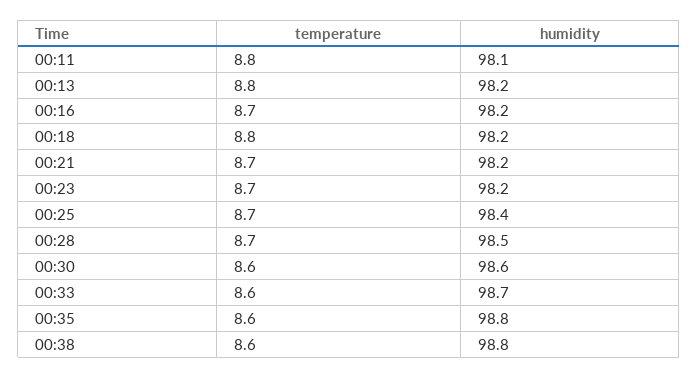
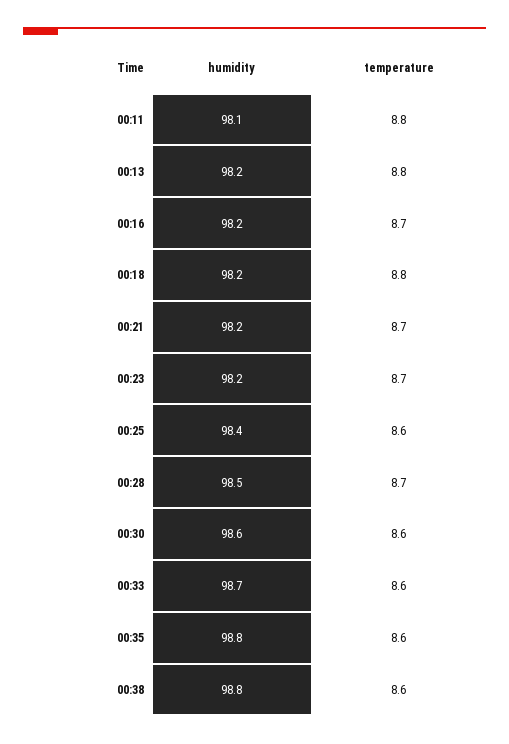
  {
    "temperature": {
      "00:11": 8.8,
      "00:13": 8.8,
      "00:16": 8.7,
      "00:18": 8.8,
      "00:21": 8.7,
      "00:23": 8.7,
-     "00:25": 8.7,
+     "00:25": 8.6,
      "00:28": 8.7,
      "00:30": 8.6,
      "00:33": 8.6,
      "00:35": 8.6,
      "00:38": 8.6
    },
    "humidity": {
      "00:11": 98.1,
      "00:13": 98.2,
      "00:16": 98.2,
      "00:18": 98.2,
      "00:21": 98.2,
      "00:23": 98.2,
      "00:25": 98.4,
      "00:28": 98.5,
      "00:30": 98.6,
      "00:33": 98.7,
      "00:35": 98.8,
      "00:38": 98.8
    }
  }

